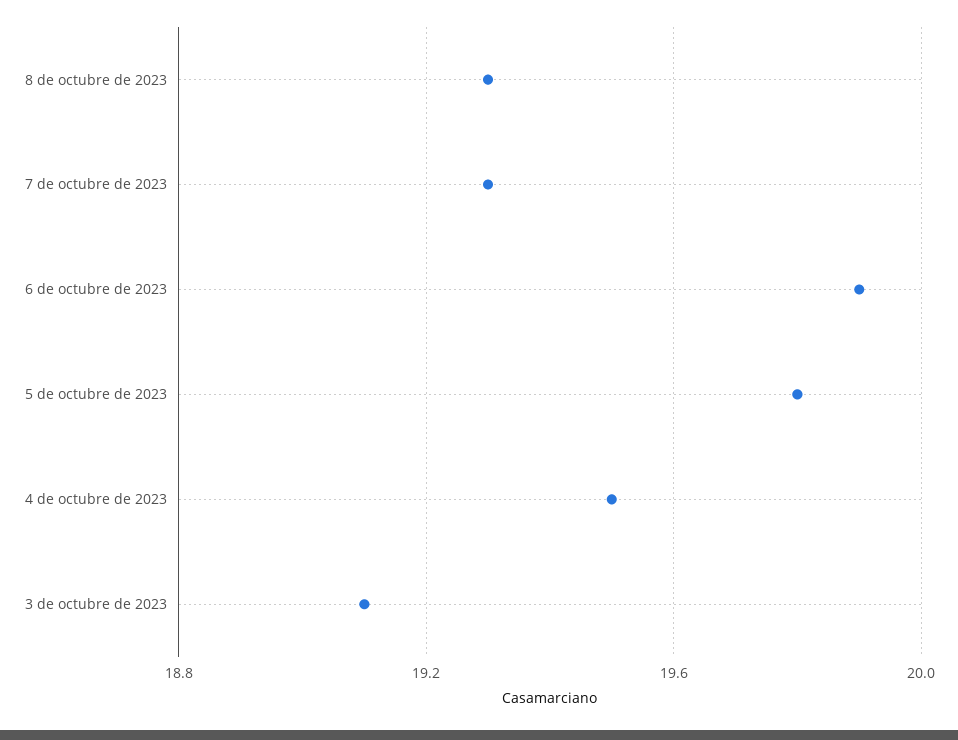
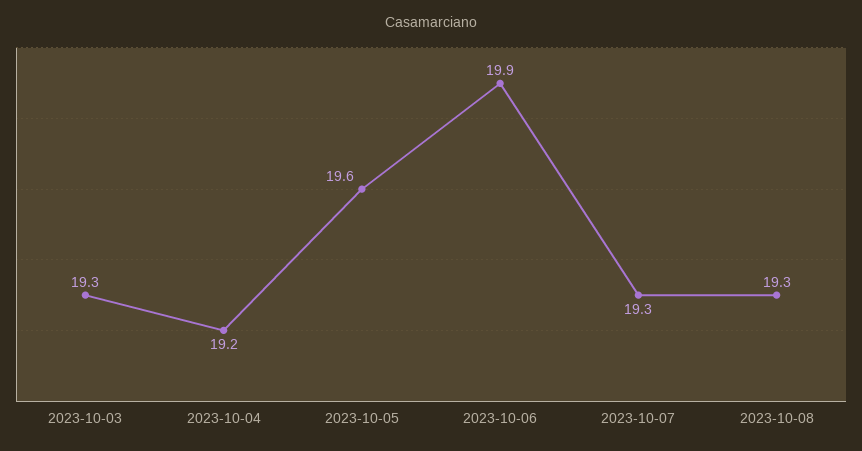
  {
    "8 de octubre de 2023": 19.3,
    "7 de octubre de 2023": 19.3,
    "6 de octubre de 2023": 19.9,
-   "5 de octubre de 2023": 19.8,
+   "5 de octubre de 2023": 19.6,
-   "4 de octubre de 2023": 19.5,
+   "4 de octubre de 2023": 19.2,
-   "3 de octubre de 2023": 19.1
+   "3 de octubre de 2023": 19.3
  }

